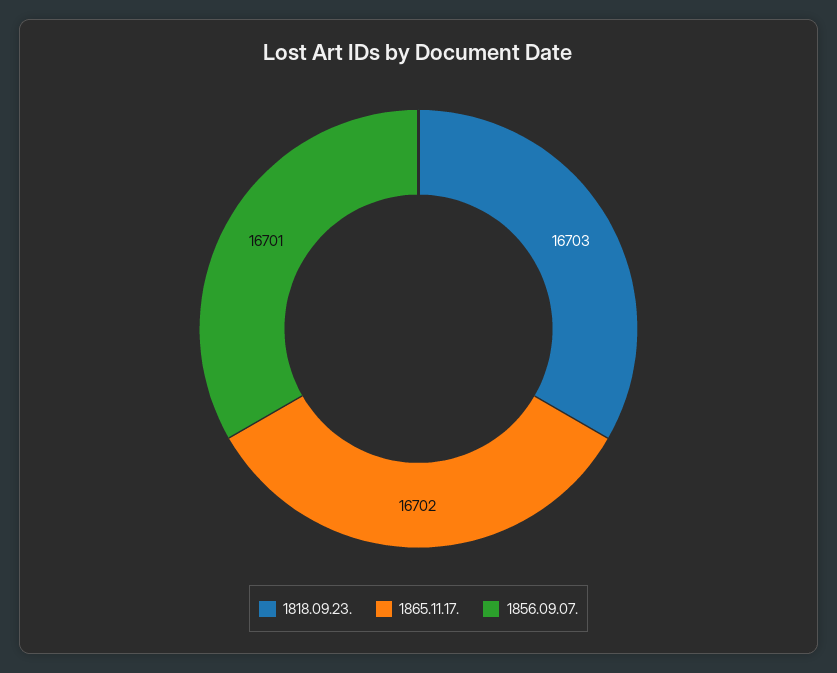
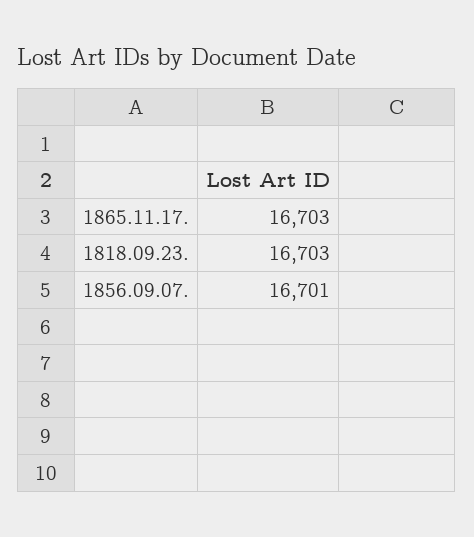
  {
    "1818.09.23.": 16703,
-   "1865.11.17.": 16702,
+   "1865.11.17.": 16703,
    "1856.09.07.": 16701
  }

